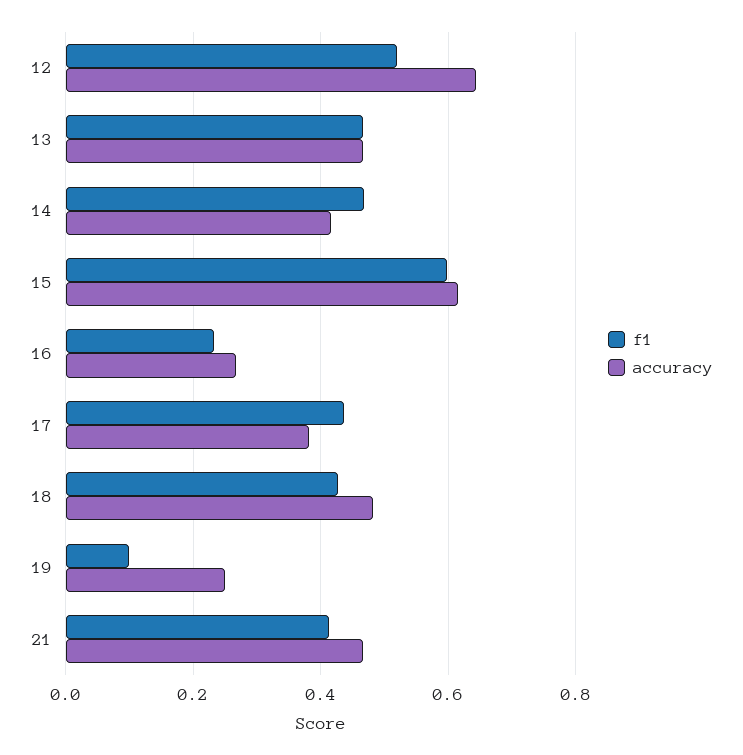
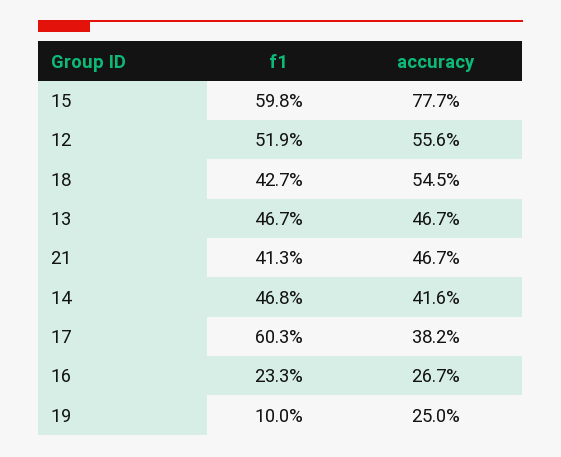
  {
    "f1": {
      "12": 0.519,
      "13": 0.467,
      "14": 0.468,
      "15": 0.598,
      "16": 0.233,
-     "17": 0.44,
+     "17": 0.603,
      "18": 0.427,
      "19": 0.1,
      "21": 0.413
    },
    "accuracy": {
-     "12": 0.64,
+     "12": 0.556,
      "13": 0.467,
      "14": 0.416,
-     "15": 0.62,
+     "15": 0.777,
      "16": 0.267,
      "17": 0.382,
-     "18": 0.48,
+     "18": 0.545,
      "19": 0.25,
      "21": 0.467
    }
  }

